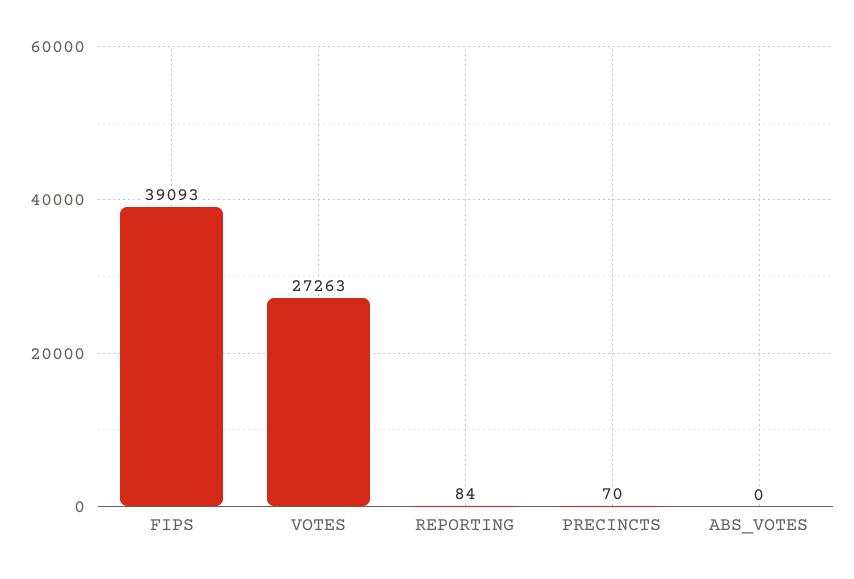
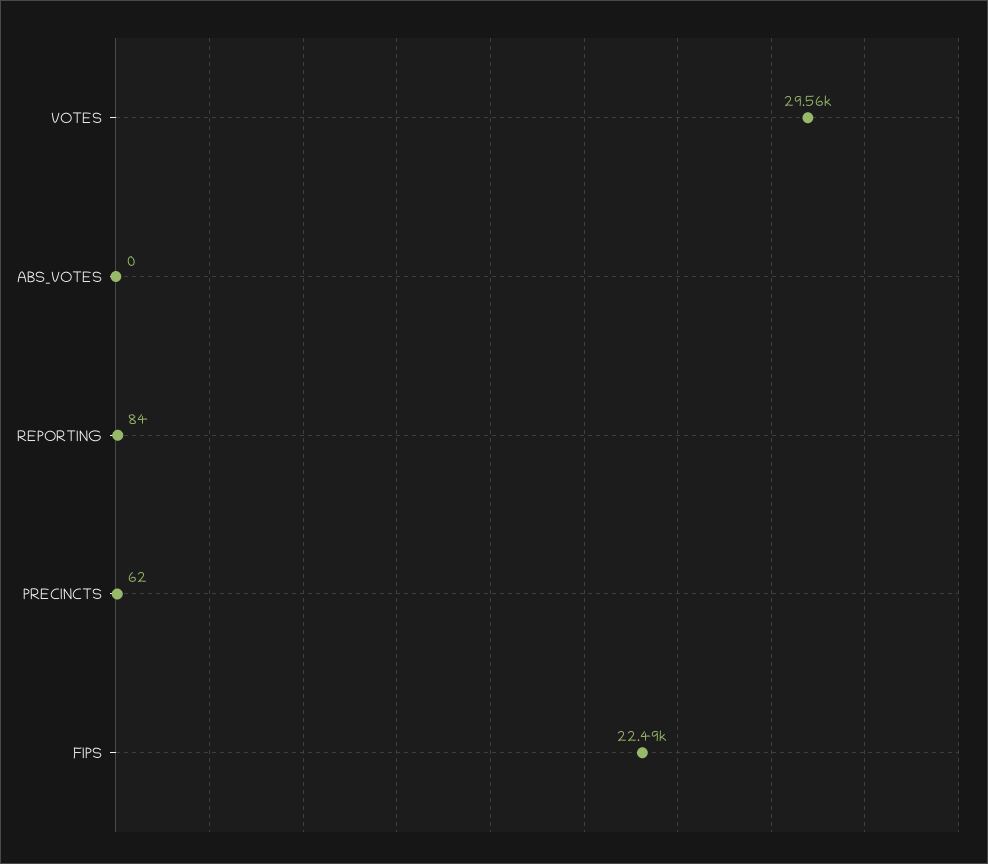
  {
-   "FIPS": 39093,
+   "FIPS": 22490,
-   "VOTES": 27263,
+   "VOTES": 29560,
    "REPORTING": 84,
-   "PRECINCTS": 70,
+   "PRECINCTS": 62,
    "ABS_VOTES": 0
  }

